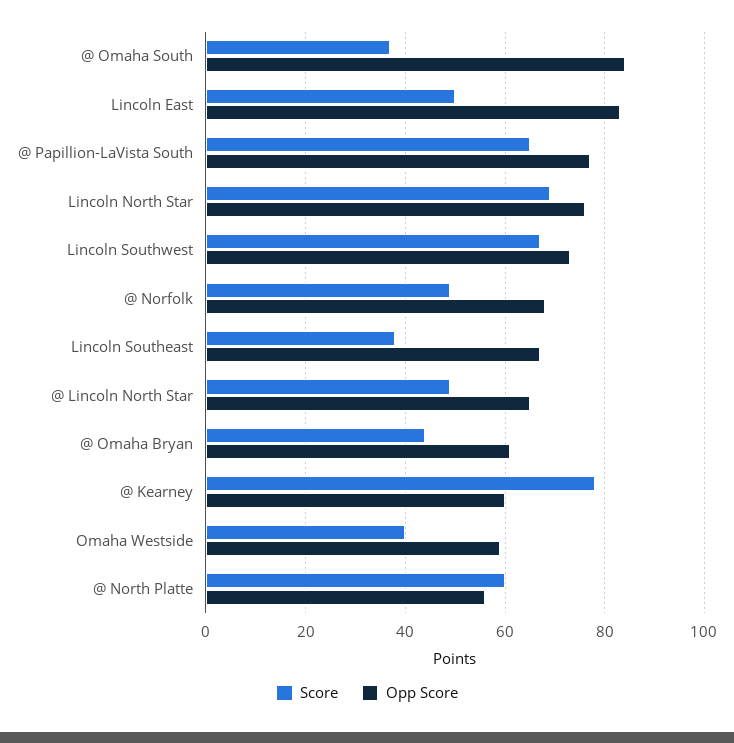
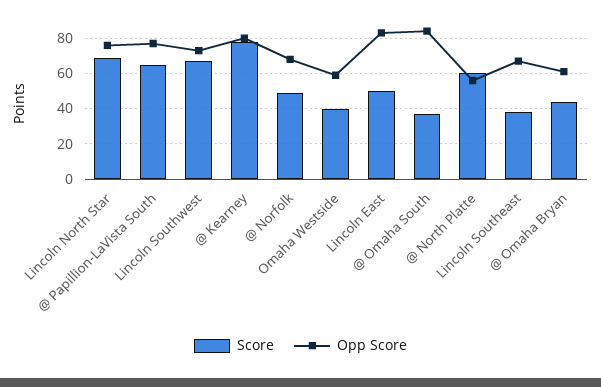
  {
    "Score": {
      "@ Omaha South": 35,
      "Lincoln East": 50,
      "@ Papillion-LaVista South": 65,
      "Lincoln North Star": 70,
      "Lincoln Southwest": 65,
      "@ Norfolk": 50,
      "Lincoln Southeast": 40,
-     "@ Lincoln North Star": 50,
      "@ Omaha Bryan": 45,
      "@ Kearney": 80,
      "Omaha Westside": 40,
      "@ North Platte": 60
    },
    "Opp Score": {
      "@ Omaha South": 85,
      "Lincoln East": 85,
      "@ Papillion-LaVista South": 75,
      "Lincoln North Star": 75,
      "Lincoln Southwest": 75,
      "@ Norfolk": 70,
      "Lincoln Southeast": 65,
-     "@ Lincoln North Star": 65,
      "@ Omaha Bryan": 60,
-     "@ Kearney": 60,
+     "@ Kearney": 80,
      "Omaha Westside": 60,
      "@ North Platte": 55
    }
  }

